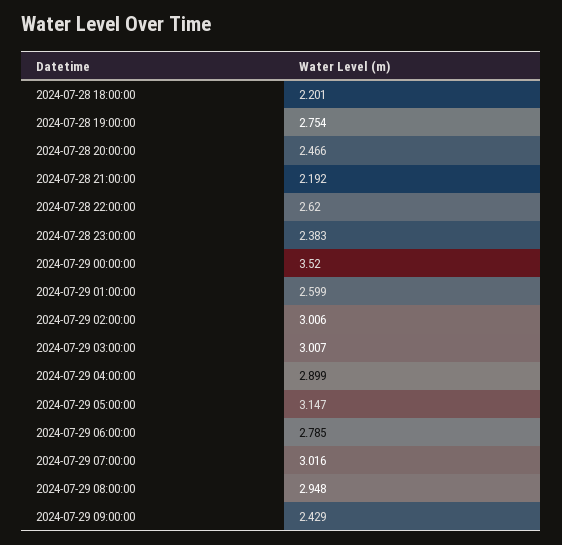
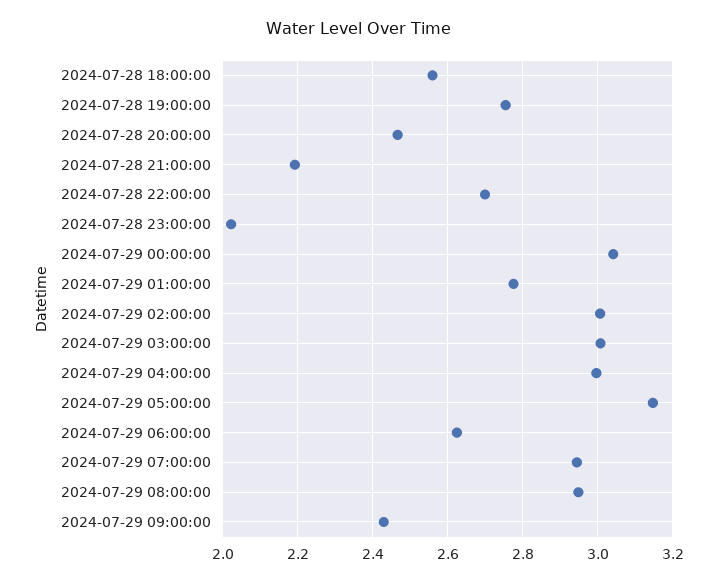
  {
-   "2024-07-28 18:00:00": 2.201,
+   "2024-07-28 18:00:00": 2.56,
    "2024-07-28 19:00:00": 2.754,
    "2024-07-28 20:00:00": 2.466,
    "2024-07-28 21:00:00": 2.192,
-   "2024-07-28 22:00:00": 2.62,
+   "2024-07-28 22:00:00": 2.7,
-   "2024-07-28 23:00:00": 2.383,
+   "2024-07-28 23:00:00": 2.02,
-   "2024-07-29 00:00:00": 3.52,
+   "2024-07-29 00:00:00": 3.04,
-   "2024-07-29 01:00:00": 2.599,
+   "2024-07-29 01:00:00": 2.78,
    "2024-07-29 02:00:00": 3.006,
    "2024-07-29 03:00:00": 3.007,
-   "2024-07-29 04:00:00": 2.899,
+   "2024-07-29 04:00:00": 3,
    "2024-07-29 05:00:00": 3.147,
-   "2024-07-29 06:00:00": 2.785,
+   "2024-07-29 06:00:00": 2.62,
-   "2024-07-29 07:00:00": 3.016,
+   "2024-07-29 07:00:00": 2.94,
    "2024-07-29 08:00:00": 2.948,
    "2024-07-29 09:00:00": 2.429
  }

